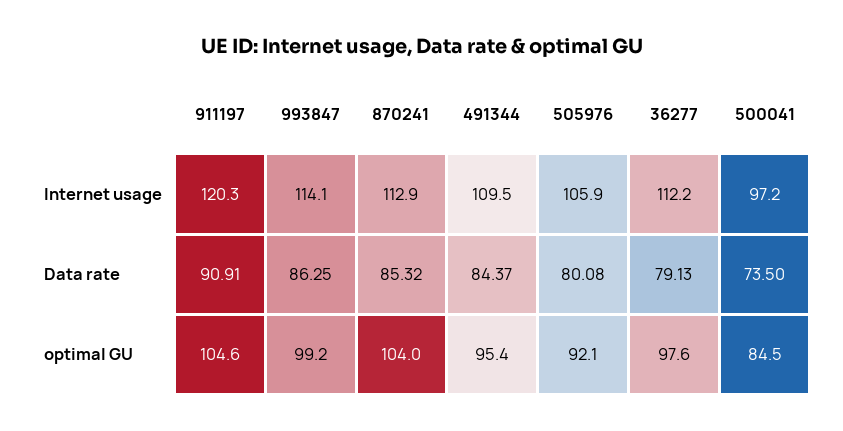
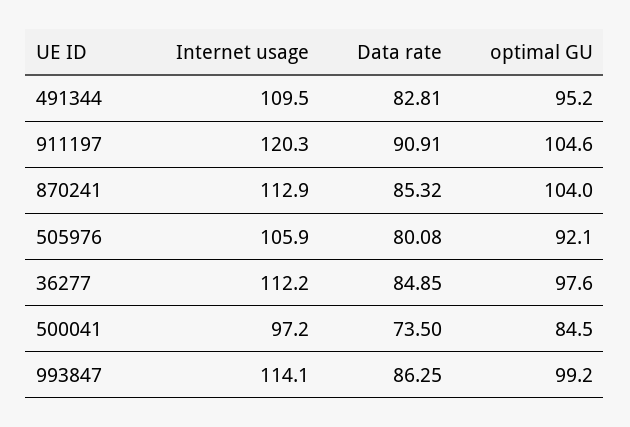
  {
    "911197": {
      "Internet usage": 120.3,
      "Data rate": 90.91,
      "optimal GU": 104.6
    },
    "993847": {
      "Internet usage": 114.1,
      "Data rate": 86.25,
      "optimal GU": 99.2
    },
    "870241": {
      "Internet usage": 112.9,
      "Data rate": 85.32,
      "optimal GU": 104
    },
    "491344": {
      "Internet usage": 109.5,
-     "Data rate": 84.37,
+     "Data rate": 82.81,
-     "optimal GU": 95.4
+     "optimal GU": 95.2
    },
    "505976": {
      "Internet usage": 105.9,
      "Data rate": 80.08,
      "optimal GU": 92.1
    },
    "36277": {
      "Internet usage": 112.2,
-     "Data rate": 79.13,
+     "Data rate": 84.85,
      "optimal GU": 97.6
    },
    "500041": {
      "Internet usage": 97.2,
      "Data rate": 73.5,
      "optimal GU": 84.5
    }
  }

